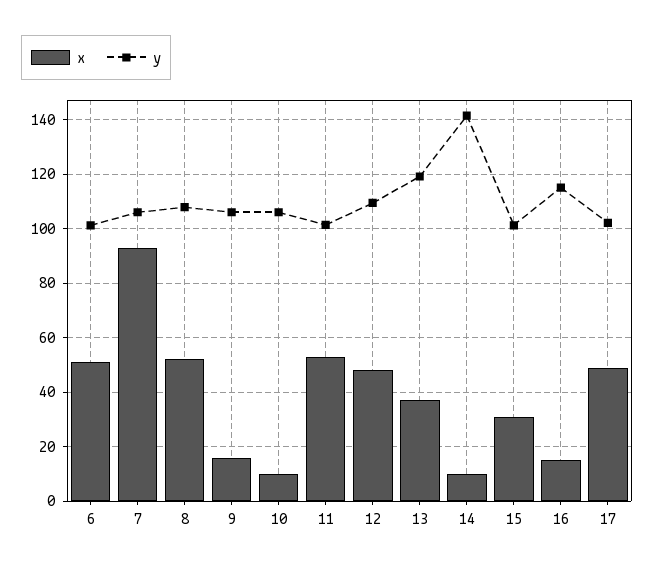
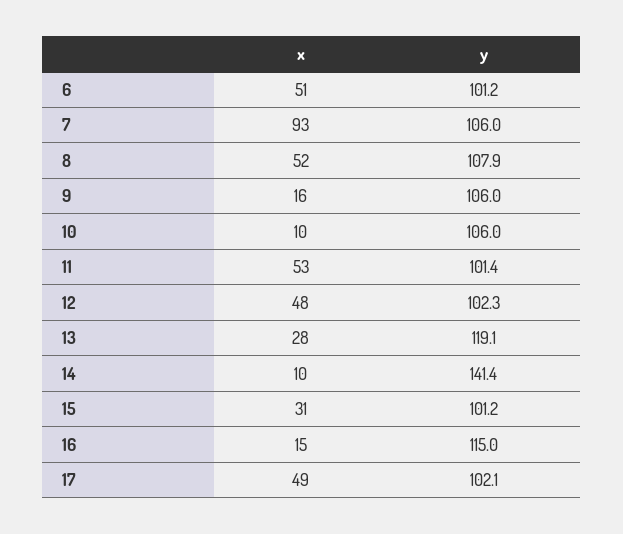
  {
    "x": {
      "6": 51,
      "7": 93,
      "8": 52,
      "9": 16,
      "10": 10,
      "11": 53,
      "12": 48,
-     "13": 37.5,
+     "13": 28,
      "14": 10,
      "15": 31,
      "16": 15,
      "17": 49
    },
    "y": {
      "6": 101.2,
      "7": 106,
      "8": 107.9,
      "9": 106,
      "10": 106,
      "11": 101.4,
-     "12": 110,
+     "12": 102.3,
      "13": 119.1,
      "14": 141.4,
      "15": 101.2,
      "16": 115,
      "17": 102.1
    }
  }

